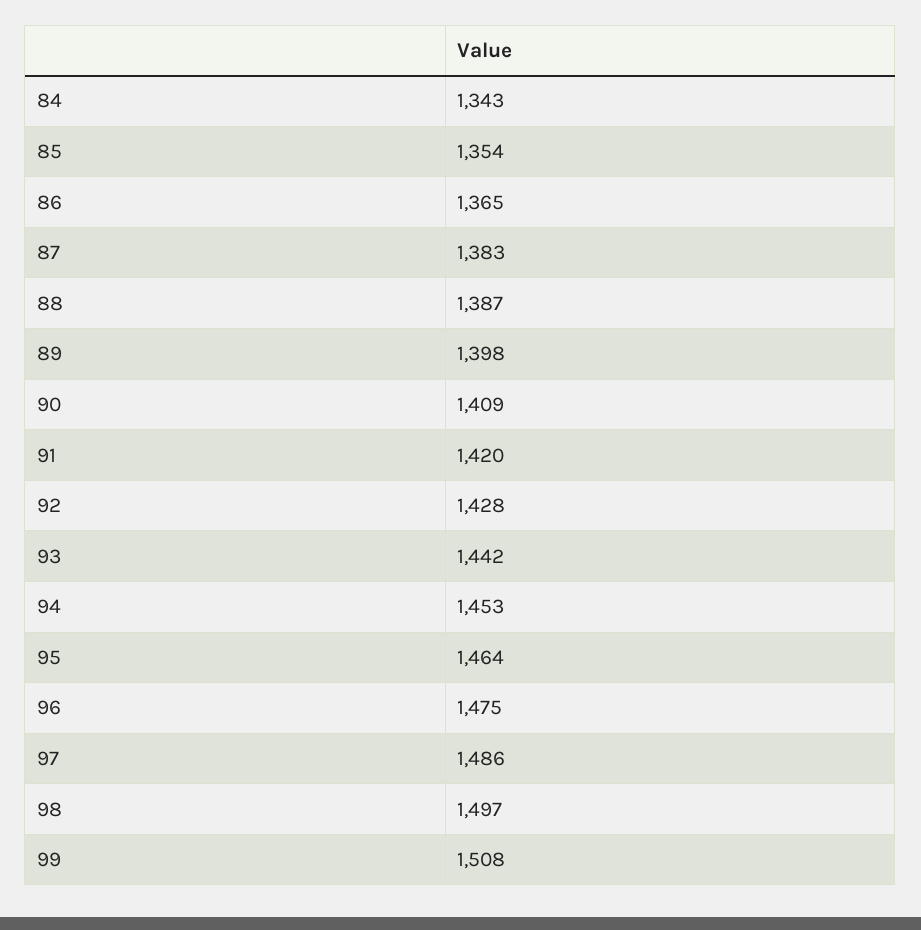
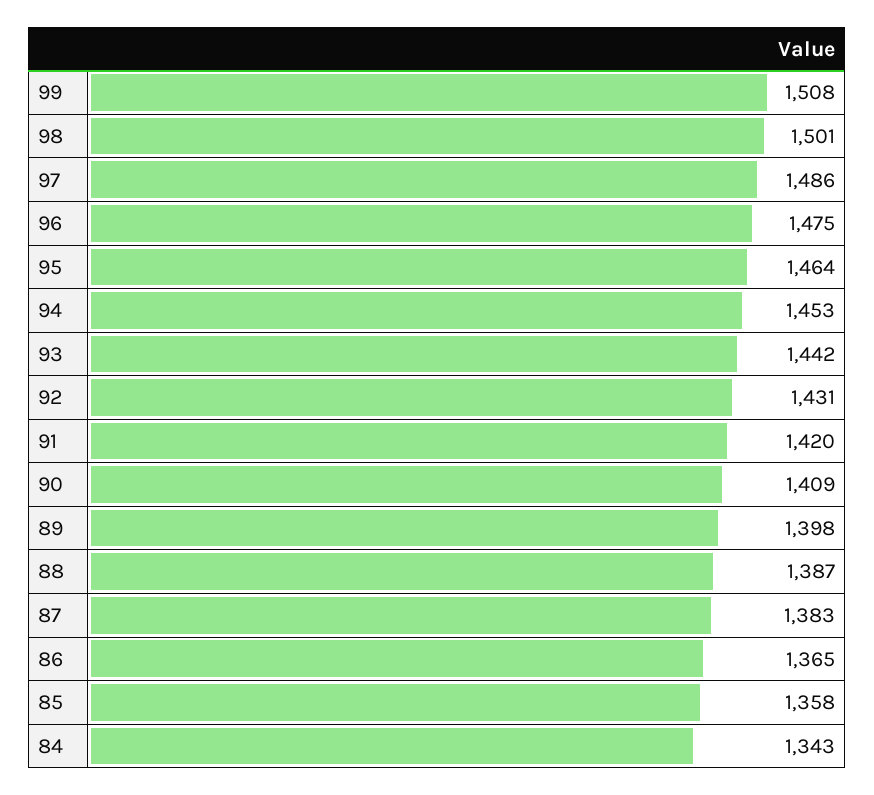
  {
    "84": 1343,
-   "85": 1354,
+   "85": 1358,
    "86": 1365,
    "87": 1383,
    "88": 1387,
    "89": 1398,
    "90": 1409,
    "91": 1420,
-   "92": 1428,
+   "92": 1431,
    "93": 1442,
    "94": 1453,
    "95": 1464,
    "96": 1475,
    "97": 1486,
-   "98": 1497,
+   "98": 1501,
    "99": 1508
  }

